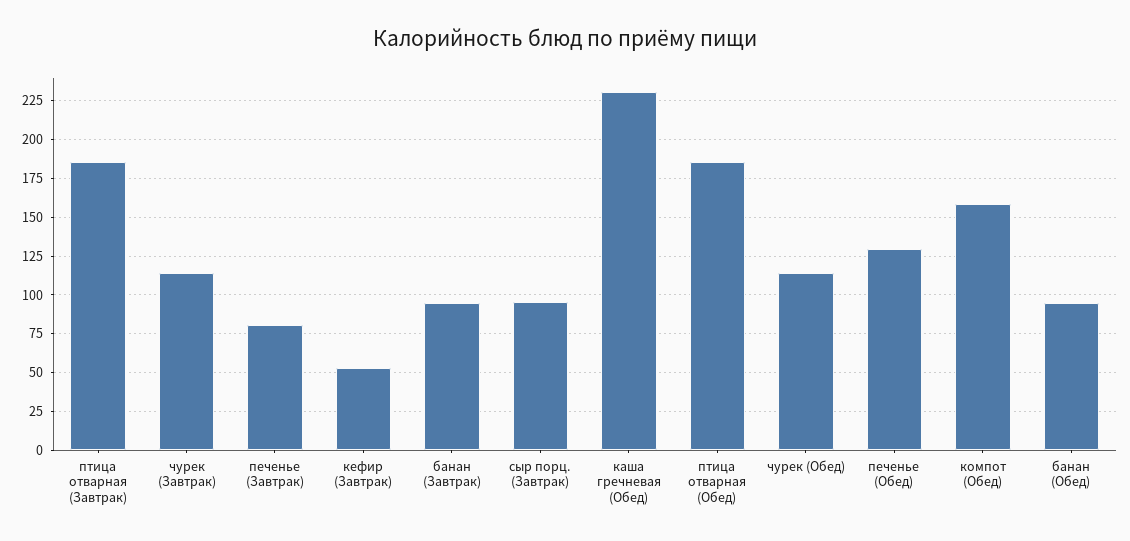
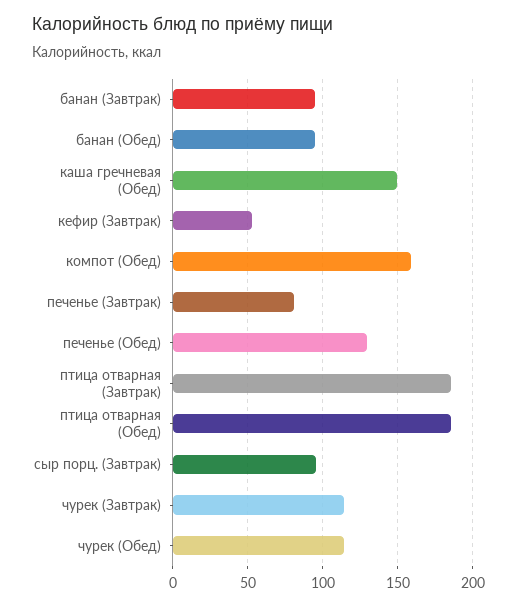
  {
    "птица отварная (Завтрак)": 185,
    "чурек (Завтрак)": 115,
    "печенье (Завтрак)": 80,
    "кефир (Завтрак)": 55,
    "банан (Завтрак)": 95,
    "сыр порц. (Завтрак)": 95,
-   "каша гречневая (Обед)": 230,
+   "каша гречневая (Обед)": 150,
    "птица отварная (Обед)": 185,
    "чурек (Обед)": 115,
    "печенье (Обед)": 130,
    "компот (Обед)": 160,
    "банан (Обед)": 95
  }

